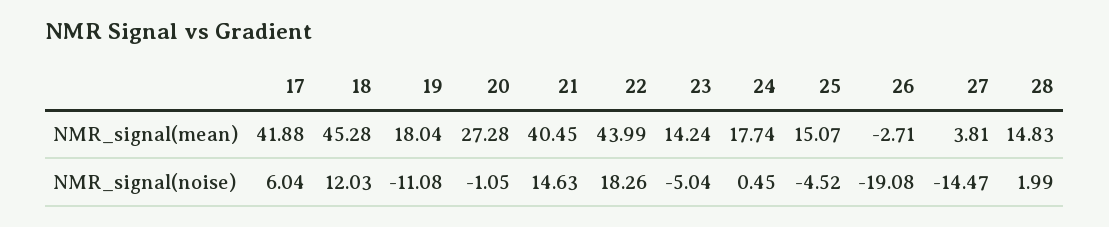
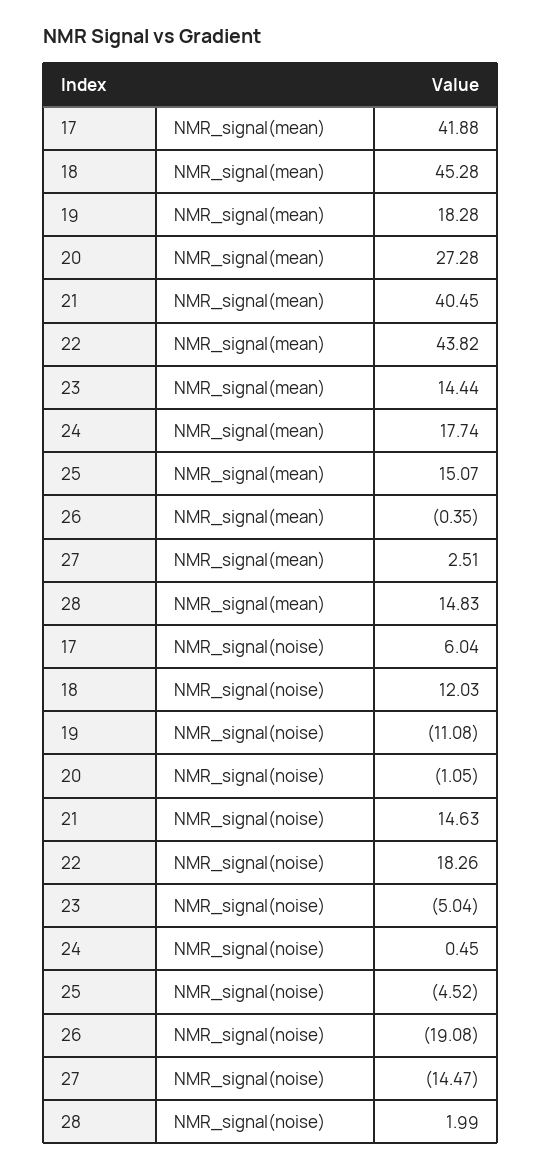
  {
    "17": {
      "NMR_signal(mean)": 41.88,
      "NMR_signal(noise)": 6.04
    },
    "18": {
      "NMR_signal(mean)": 45.28,
      "NMR_signal(noise)": 12.03
    },
    "19": {
-     "NMR_signal(mean)": 18.04,
+     "NMR_signal(mean)": 18.28,
      "NMR_signal(noise)": -11.08
    },
    "20": {
      "NMR_signal(mean)": 27.28,
      "NMR_signal(noise)": -1.05
    },
    "21": {
      "NMR_signal(mean)": 40.45,
      "NMR_signal(noise)": 14.63
    },
    "22": {
-     "NMR_signal(mean)": 43.99,
+     "NMR_signal(mean)": 43.82,
      "NMR_signal(noise)": 18.26
    },
    "23": {
-     "NMR_signal(mean)": 14.24,
+     "NMR_signal(mean)": 14.44,
      "NMR_signal(noise)": -5.04
    },
    "24": {
      "NMR_signal(mean)": 17.74,
      "NMR_signal(noise)": 0.45
    },
    "25": {
      "NMR_signal(mean)": 15.07,
      "NMR_signal(noise)": -4.52
    },
    "26": {
-     "NMR_signal(mean)": -2.71,
+     "NMR_signal(mean)": -0.35,
      "NMR_signal(noise)": -19.08
    },
    "27": {
-     "NMR_signal(mean)": 3.81,
+     "NMR_signal(mean)": 2.51,
      "NMR_signal(noise)": -14.47
    },
    "28": {
      "NMR_signal(mean)": 14.83,
      "NMR_signal(noise)": 1.99
    }
  }

